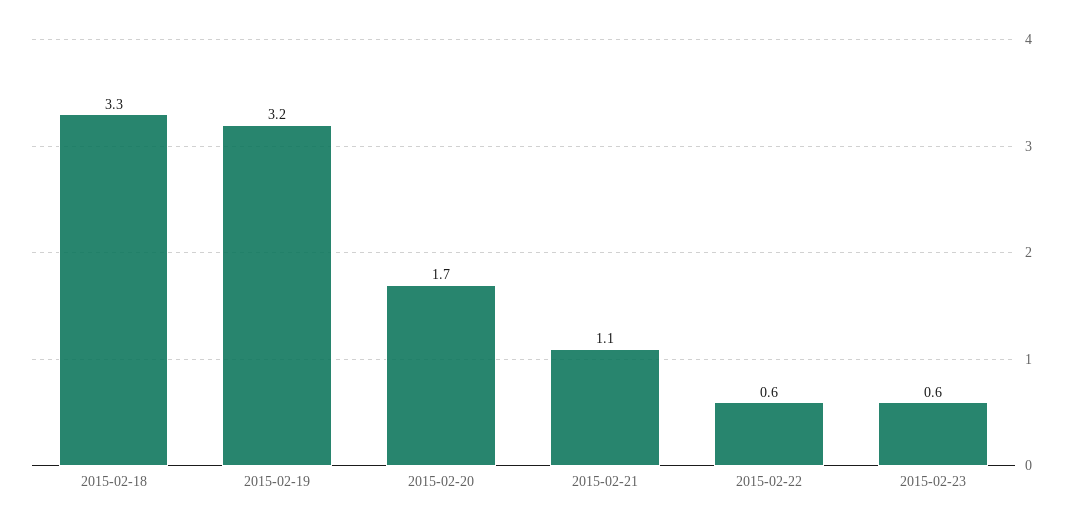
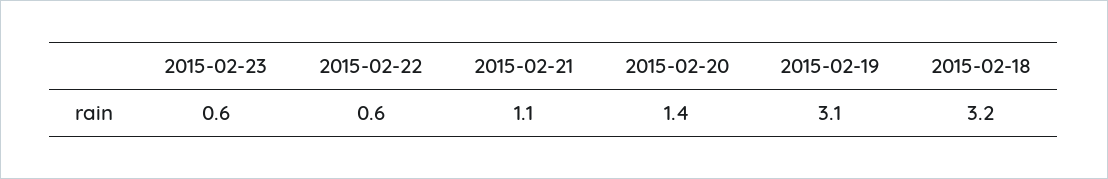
  {
-   "2015-02-18": 3.3,
+   "2015-02-18": 3.2,
-   "2015-02-19": 3.2,
+   "2015-02-19": 3.1,
-   "2015-02-20": 1.7,
+   "2015-02-20": 1.4,
    "2015-02-21": 1.1,
    "2015-02-22": 0.6,
    "2015-02-23": 0.6
  }

